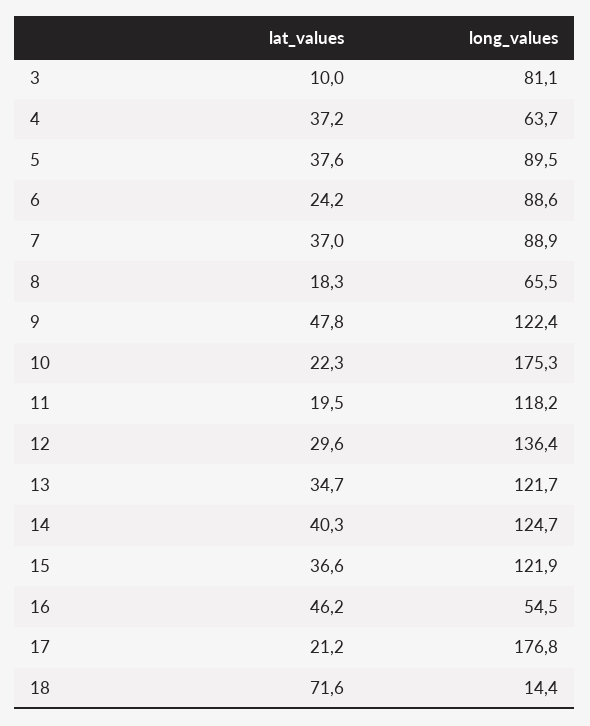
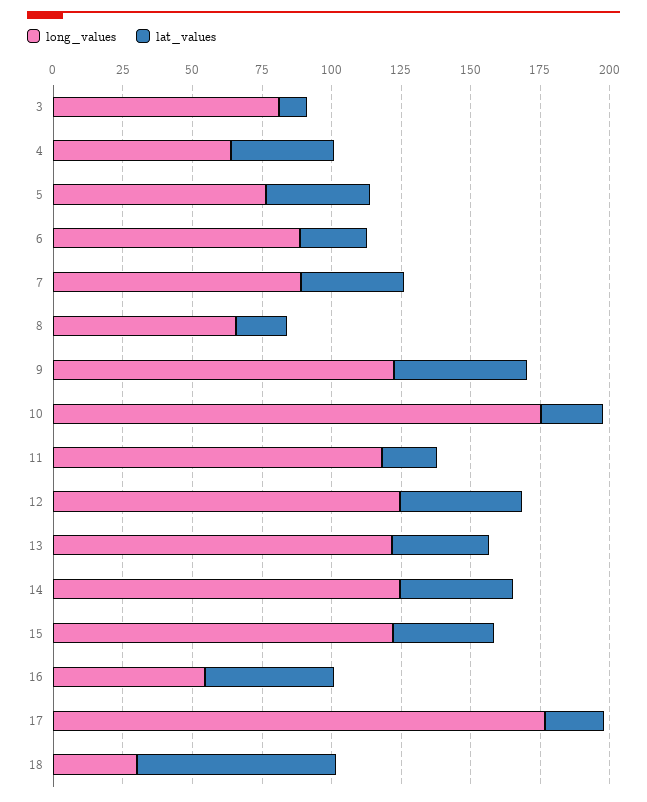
  {
    "lat_values": {
      "3": 10,
      "4": 37.2,
      "5": 37.6,
      "6": 24.2,
      "7": 37,
      "8": 18.3,
      "9": 47.8,
      "10": 22.3,
      "11": 19.5,
-     "12": 29.6,
+     "12": 45,
      "13": 34.7,
      "14": 40.3,
      "15": 36.6,
      "16": 46.2,
      "17": 21.2,
      "18": 71.6
    },
    "long_values": {
      "3": 81.1,
      "4": 63.7,
-     "5": 89.5,
+     "5": 75,
      "6": 88.6,
      "7": 88.9,
      "8": 65.5,
      "9": 122.4,
      "10": 175.3,
      "11": 118.2,
-     "12": 136.4,
+     "12": 125,
      "13": 121.7,
      "14": 124.7,
      "15": 121.9,
      "16": 54.5,
      "17": 176.8,
-     "18": 14.4
+     "18": 30
    }
  }

